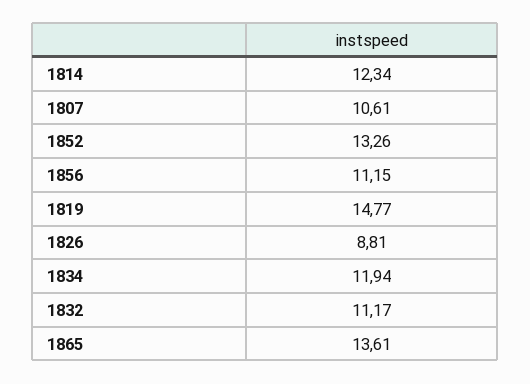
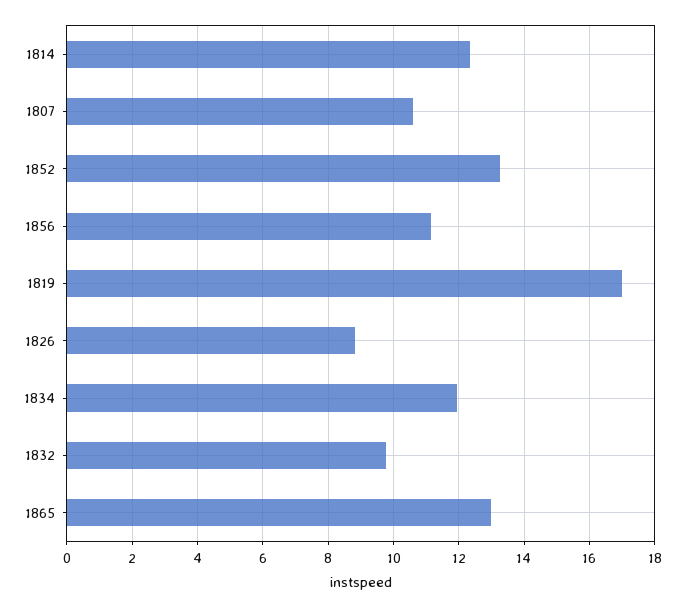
  {
    "1814": 12.34,
    "1807": 10.61,
    "1852": 13.26,
    "1856": 11.15,
-   "1819": 14.77,
+   "1819": 17,
    "1826": 8.81,
    "1834": 11.94,
-   "1832": 11.17,
+   "1832": 9.8,
-   "1865": 13.61
+   "1865": 13
  }

